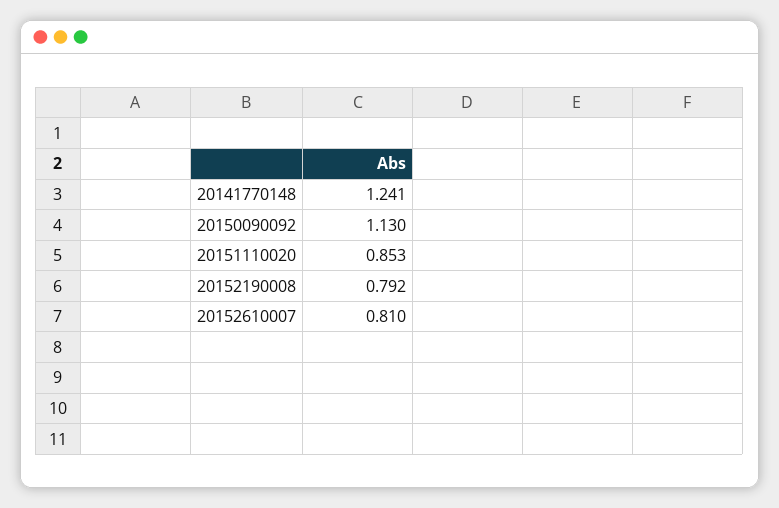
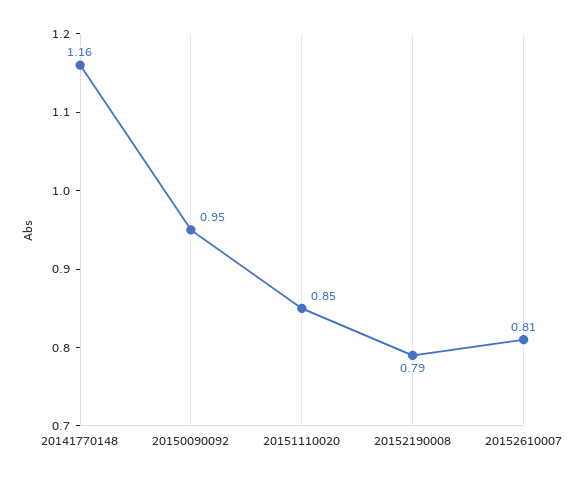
  {
-   "20141770148": 1.241,
+   "20141770148": 1.16,
-   "20150090092": 1.13,
+   "20150090092": 0.95,
    "20151110020": 0.853,
    "20152190008": 0.792,
    "20152610007": 0.81
  }

